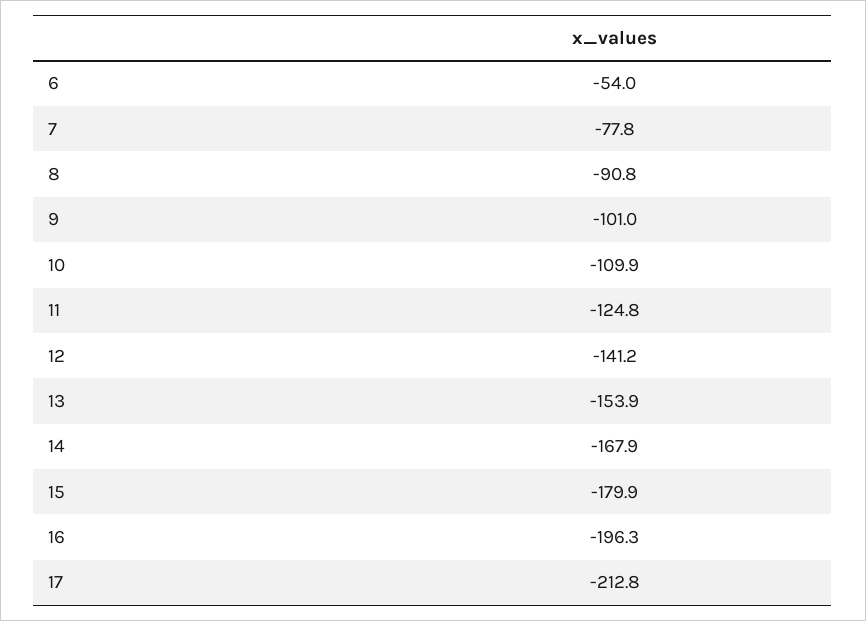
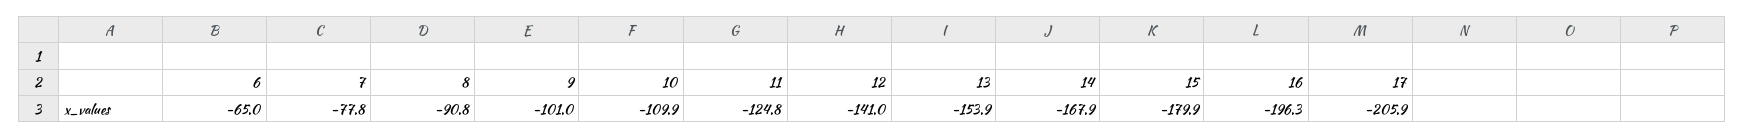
  {
-   "6": -54,
+   "6": -65,
    "7": -77.8,
    "8": -90.8,
    "9": -101,
    "10": -109.9,
    "11": -124.8,
-   "12": -141.2,
+   "12": -141,
    "13": -153.9,
    "14": -167.9,
    "15": -179.9,
    "16": -196.3,
-   "17": -212.8
+   "17": -205.9
  }

